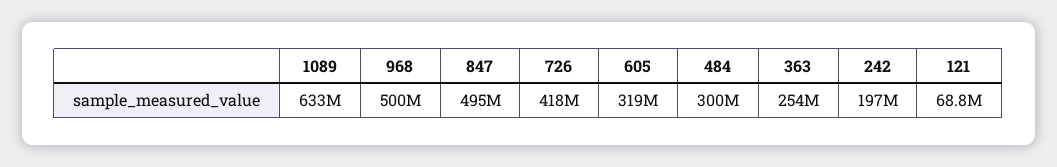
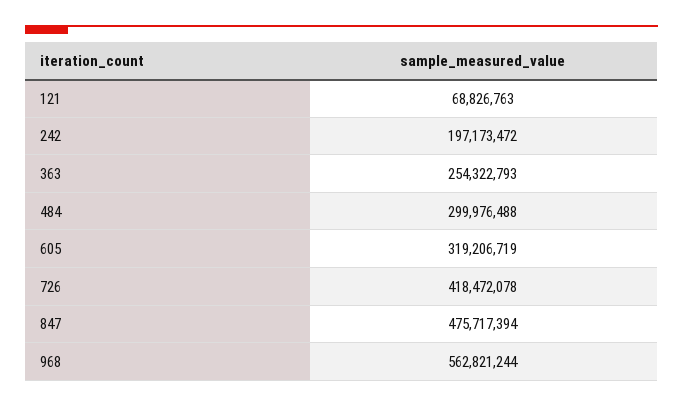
  {
-   "1089": 633000000,
-   "968": 500000000,
+   "968": 562821244,
-   "847": 495000000,
+   "847": 475717394,
    "726": 418472078,
    "605": 319206719,
    "484": 299976488,
    "363": 254322793,
    "242": 197173472,
    "121": 68826763
  }

